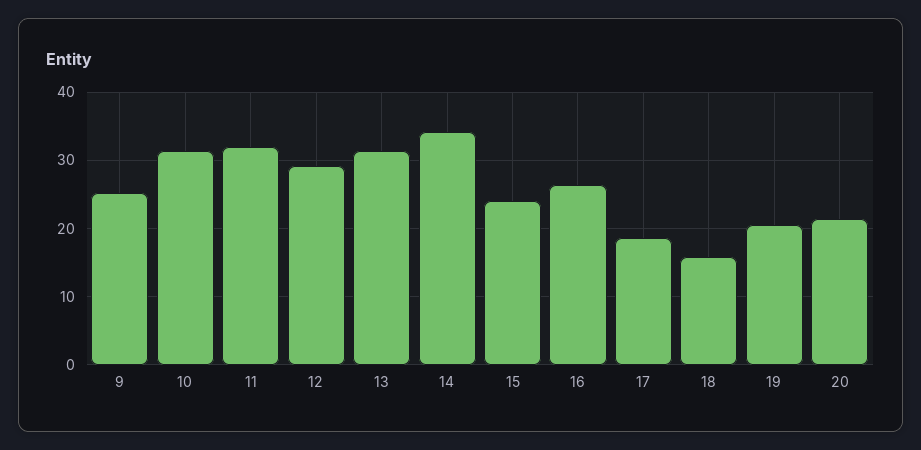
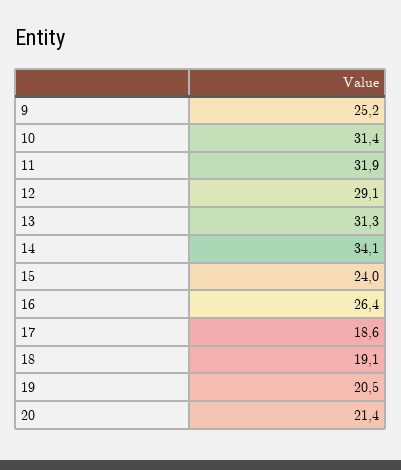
  {
    "9": 25.2,
    "10": 31.4,
    "11": 31.9,
    "12": 29.1,
    "13": 31.3,
    "14": 34.1,
    "15": 24,
    "16": 26.4,
    "17": 18.6,
-   "18": 16,
+   "18": 19.1,
    "19": 20.5,
    "20": 21.4
  }

